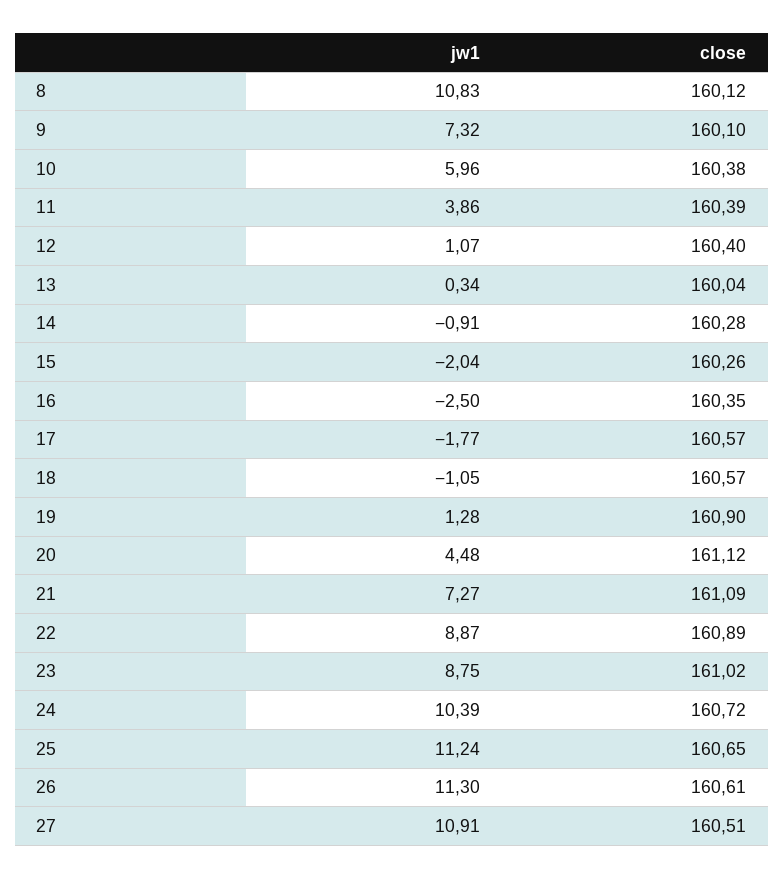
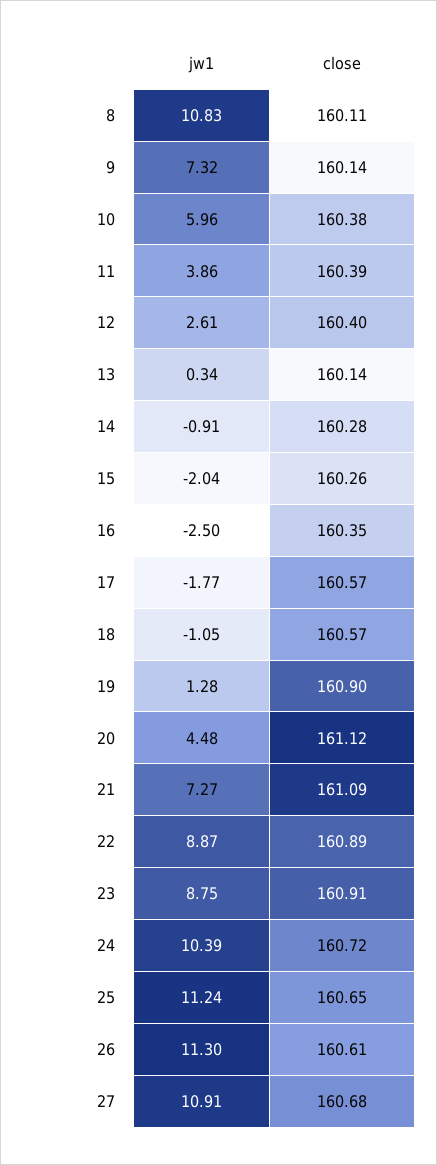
  {
    "jw1": {
      "8": 10.83,
      "9": 7.32,
      "10": 5.96,
      "11": 3.86,
-     "12": 1.07,
+     "12": 2.61,
      "13": 0.34,
      "14": -0.91,
      "15": -2.04,
      "16": -2.5,
      "17": -1.77,
      "18": -1.05,
      "19": 1.28,
      "20": 4.48,
      "21": 7.27,
      "22": 8.87,
      "23": 8.75,
      "24": 10.39,
      "25": 11.24,
      "26": 11.3,
      "27": 10.91
    },
    "close": {
-     "8": 160.12,
+     "8": 160.11,
-     "9": 160.1,
+     "9": 160.14,
      "10": 160.38,
      "11": 160.39,
      "12": 160.4,
-     "13": 160.04,
+     "13": 160.14,
      "14": 160.28,
      "15": 160.26,
      "16": 160.35,
      "17": 160.57,
      "18": 160.57,
      "19": 160.9,
      "20": 161.12,
      "21": 161.09,
      "22": 160.89,
-     "23": 161.02,
+     "23": 160.91,
      "24": 160.72,
      "25": 160.65,
      "26": 160.61,
-     "27": 160.51
+     "27": 160.68
    }
  }

